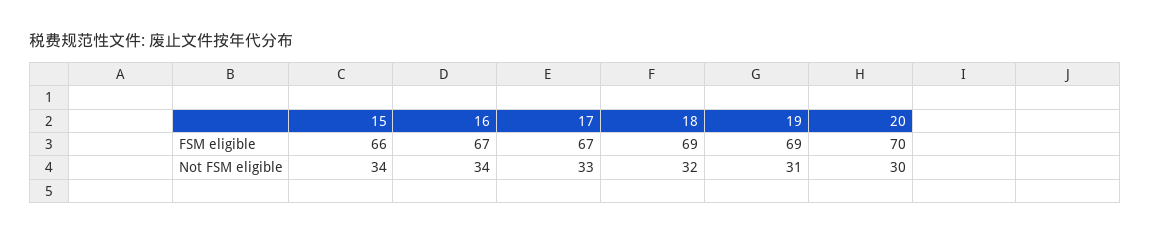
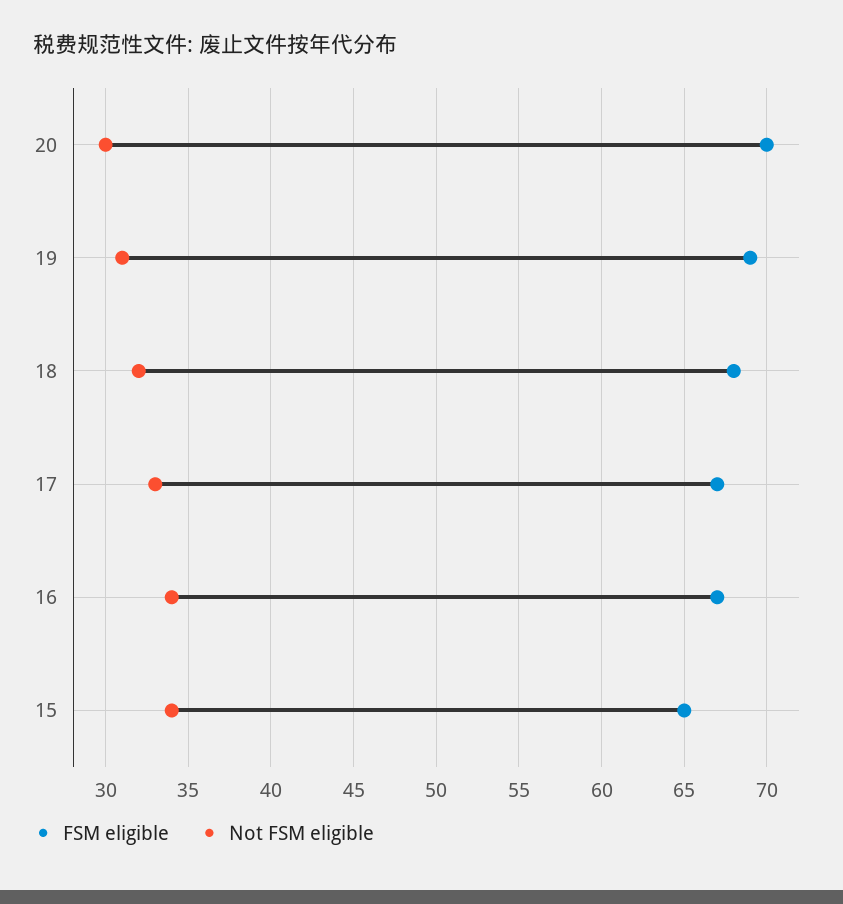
  {
    "FSM eligible": {
-     "15": 66,
+     "15": 65,
      "16": 67,
      "17": 67,
-     "18": 69,
+     "18": 68,
      "19": 69,
      "20": 70
    },
    "Not FSM eligible": {
      "15": 34,
      "16": 34,
      "17": 33,
      "18": 32,
      "19": 31,
      "20": 30
    }
  }

